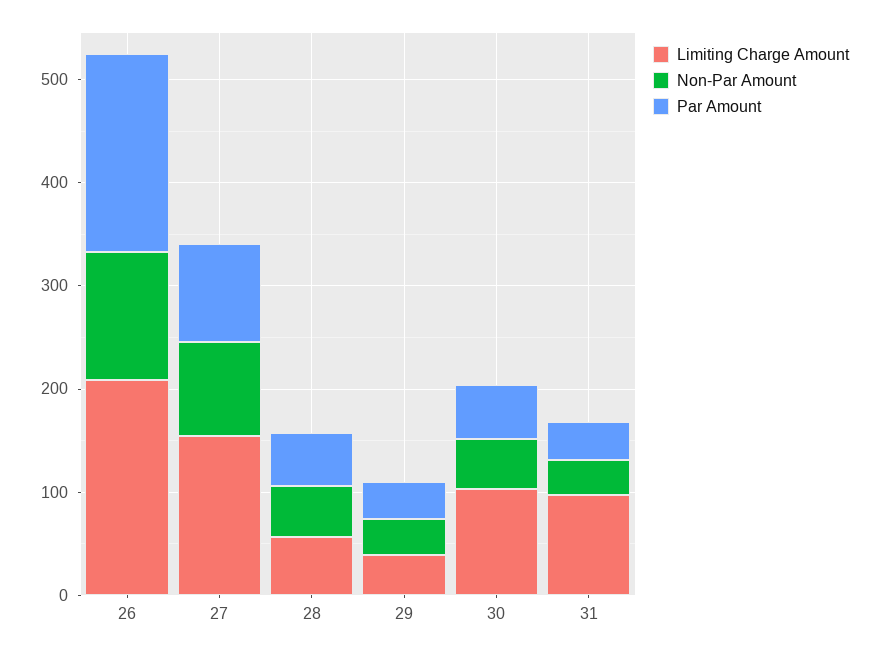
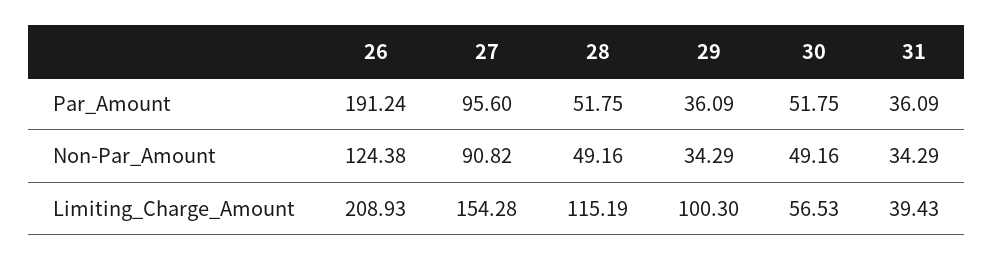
  {
    "Limiting Charge Amount": {
      "26": 208.93,
      "27": 154.28,
-     "28": 60,
+     "28": 115.19,
-     "29": 40,
+     "29": 100.3,
-     "30": 100,
+     "30": 56.53,
-     "31": 100
+     "31": 39.43
    },
    "Non-Par Amount": {
      "26": 124.38,
      "27": 90.82,
      "28": 49.16,
      "29": 34.29,
      "30": 49.16,
      "31": 34.29
    },
    "Par Amount": {
      "26": 191.24,
      "27": 95.6,
      "28": 51.75,
      "29": 36.09,
      "30": 51.75,
      "31": 36.09
    }
  }

